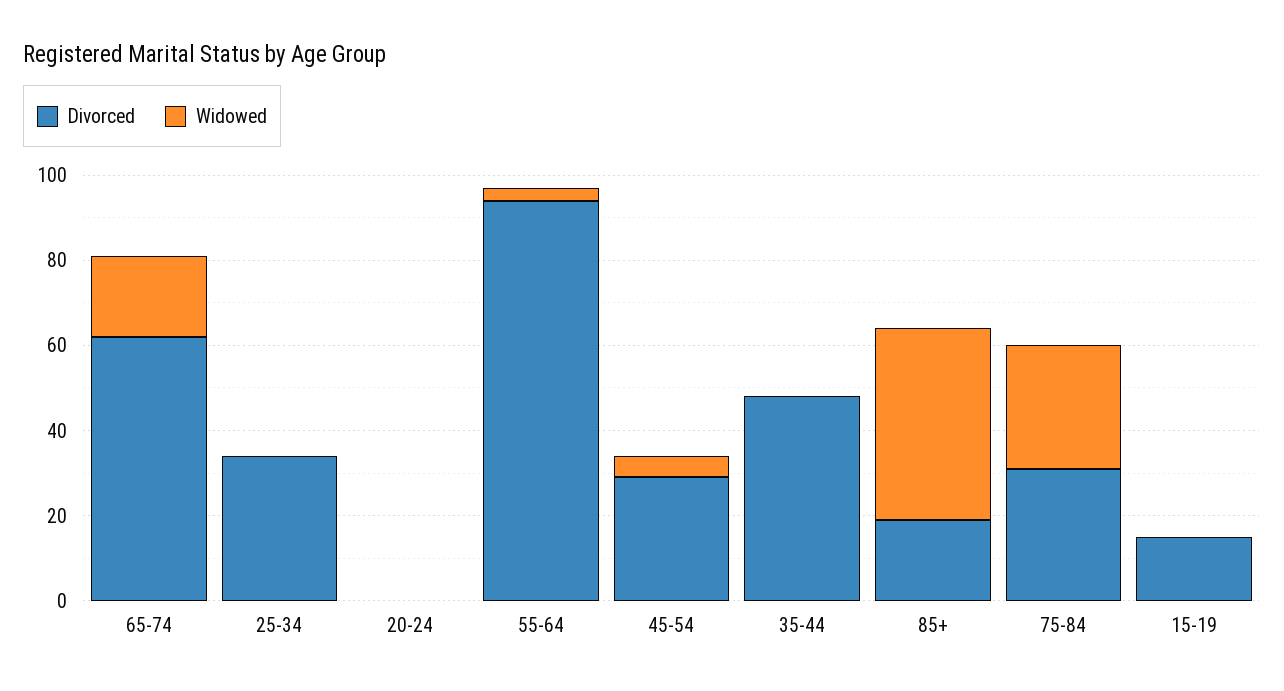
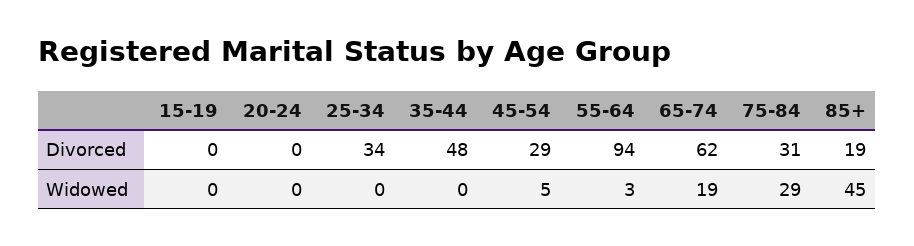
  {
    "Divorced": {
      "65-74": 62,
      "25-34": 34,
      "20-24": 0,
      "55-64": 94,
      "45-54": 29,
      "35-44": 48,
      "85+": 19,
      "75-84": 31,
-     "15-19": 15
+     "15-19": 0
    },
    "Widowed": {
      "65-74": 19,
      "25-34": 0,
      "20-24": 0,
      "55-64": 3,
      "45-54": 5,
      "35-44": 0,
      "85+": 45,
      "75-84": 29,
      "15-19": 0
    }
  }

